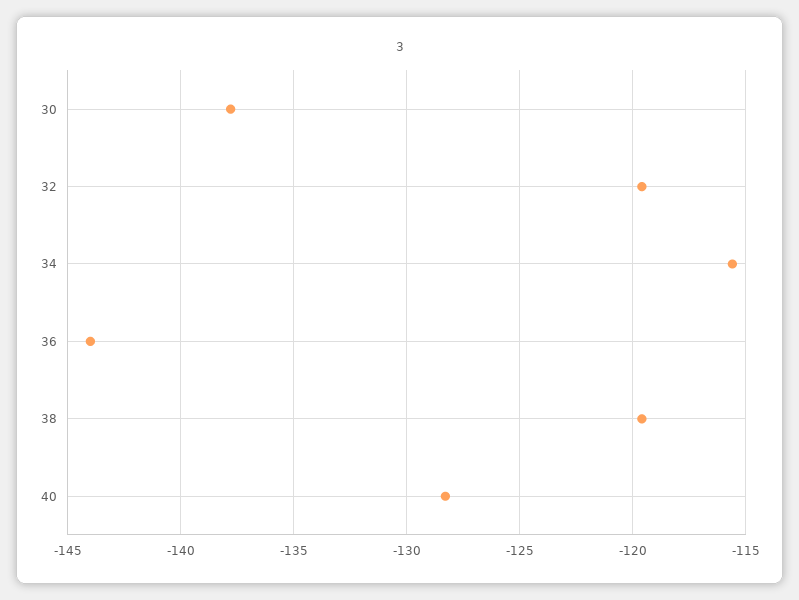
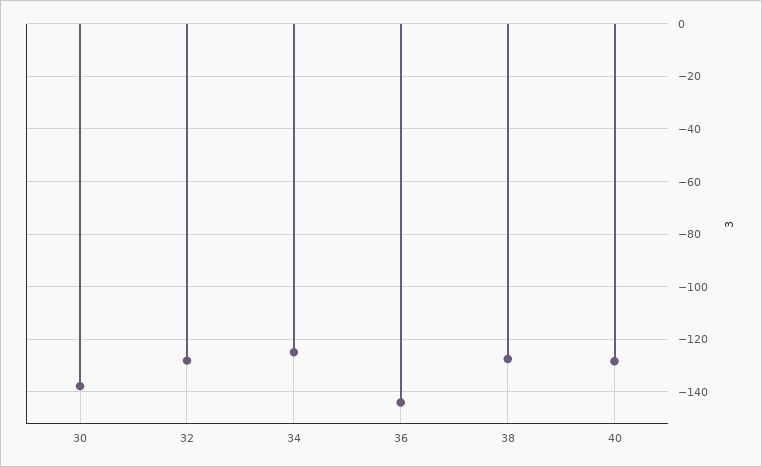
  {
    "30": -138,
-   "32": -119.5,
+   "32": -127.5,
-   "34": -115.5,
+   "34": -125,
    "36": -144,
-   "38": -119.5,
+   "38": -127.5,
    "40": -128.5
  }

